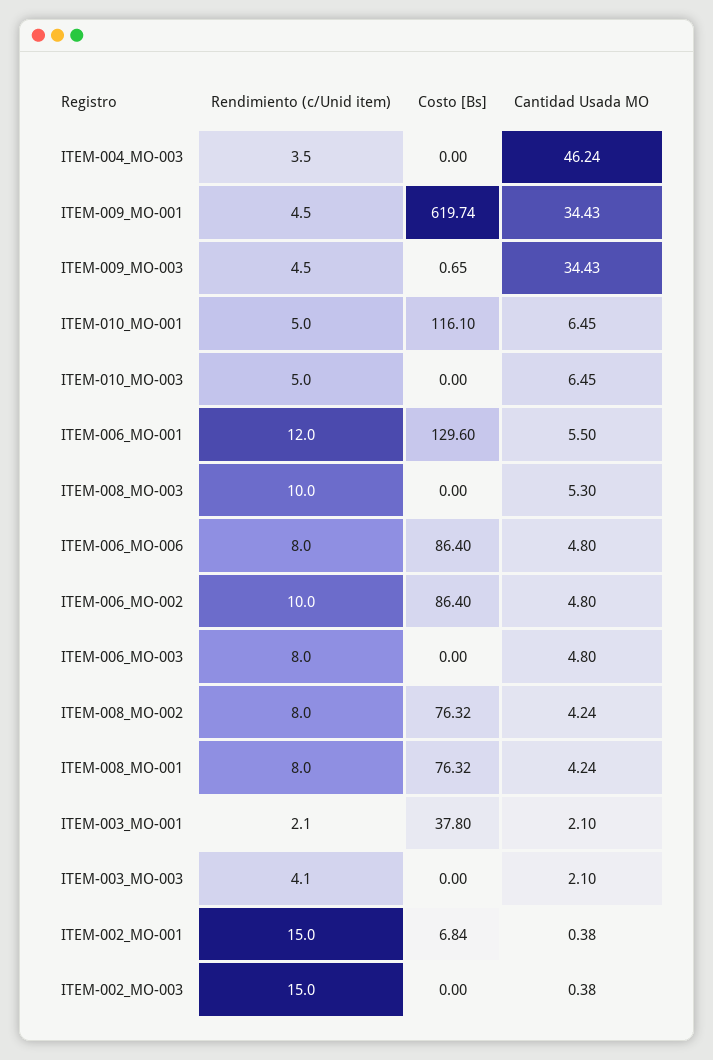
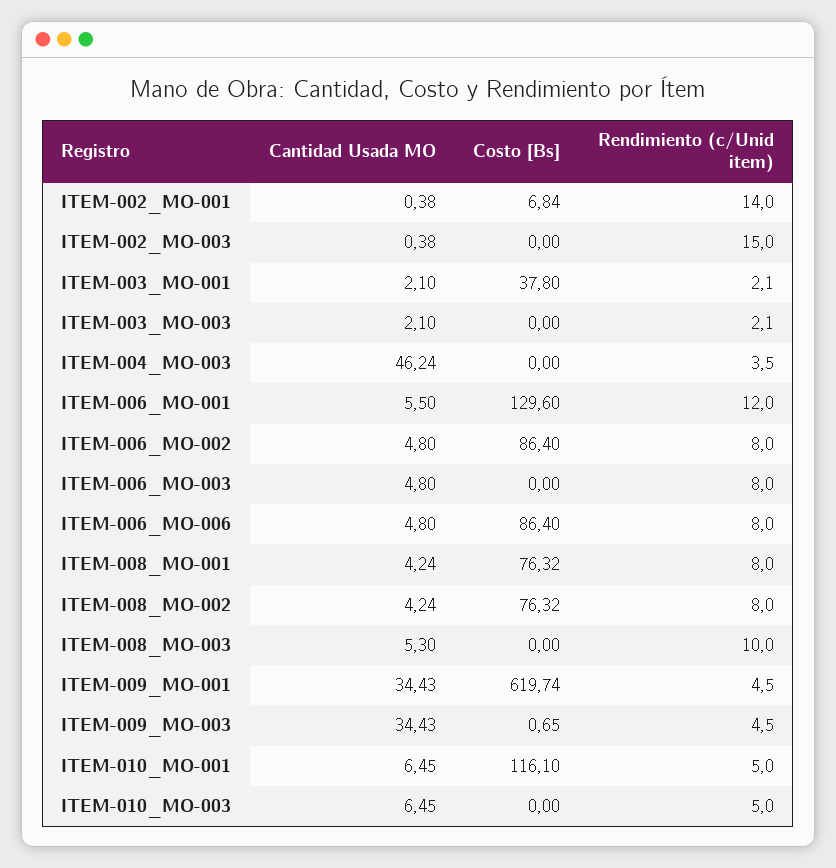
  {
    "Rendimiento (c/Unid item)": {
      "ITEM-004_MO-003": 3.5,
      "ITEM-009_MO-001": 4.5,
      "ITEM-009_MO-003": 4.5,
      "ITEM-010_MO-001": 5,
      "ITEM-010_MO-003": 5,
      "ITEM-006_MO-001": 12,
      "ITEM-008_MO-003": 10,
      "ITEM-006_MO-006": 8,
-     "ITEM-006_MO-002": 10,
+     "ITEM-006_MO-002": 8,
      "ITEM-006_MO-003": 8,
      "ITEM-008_MO-002": 8,
      "ITEM-008_MO-001": 8,
      "ITEM-003_MO-001": 2.1,
-     "ITEM-003_MO-003": 4.1,
+     "ITEM-003_MO-003": 2.1,
-     "ITEM-002_MO-001": 15,
+     "ITEM-002_MO-001": 14,
      "ITEM-002_MO-003": 15
    },
    "Costo [Bs]": {
      "ITEM-004_MO-003": 0,
      "ITEM-009_MO-001": 619.74,
      "ITEM-009_MO-003": 0.65,
      "ITEM-010_MO-001": 116.1,
      "ITEM-010_MO-003": 0,
      "ITEM-006_MO-001": 129.6,
      "ITEM-008_MO-003": 0,
      "ITEM-006_MO-006": 86.4,
      "ITEM-006_MO-002": 86.4,
      "ITEM-006_MO-003": 0,
      "ITEM-008_MO-002": 76.32,
      "ITEM-008_MO-001": 76.32,
      "ITEM-003_MO-001": 37.8,
      "ITEM-003_MO-003": 0,
      "ITEM-002_MO-001": 6.84,
      "ITEM-002_MO-003": 0
    },
    "Cantidad Usada MO": {
      "ITEM-004_MO-003": 46.24,
      "ITEM-009_MO-001": 34.43,
      "ITEM-009_MO-003": 34.43,
      "ITEM-010_MO-001": 6.45,
      "ITEM-010_MO-003": 6.45,
      "ITEM-006_MO-001": 5.5,
      "ITEM-008_MO-003": 5.3,
      "ITEM-006_MO-006": 4.8,
      "ITEM-006_MO-002": 4.8,
      "ITEM-006_MO-003": 4.8,
      "ITEM-008_MO-002": 4.24,
      "ITEM-008_MO-001": 4.24,
      "ITEM-003_MO-001": 2.1,
      "ITEM-003_MO-003": 2.1,
      "ITEM-002_MO-001": 0.38,
      "ITEM-002_MO-003": 0.38
    }
  }

